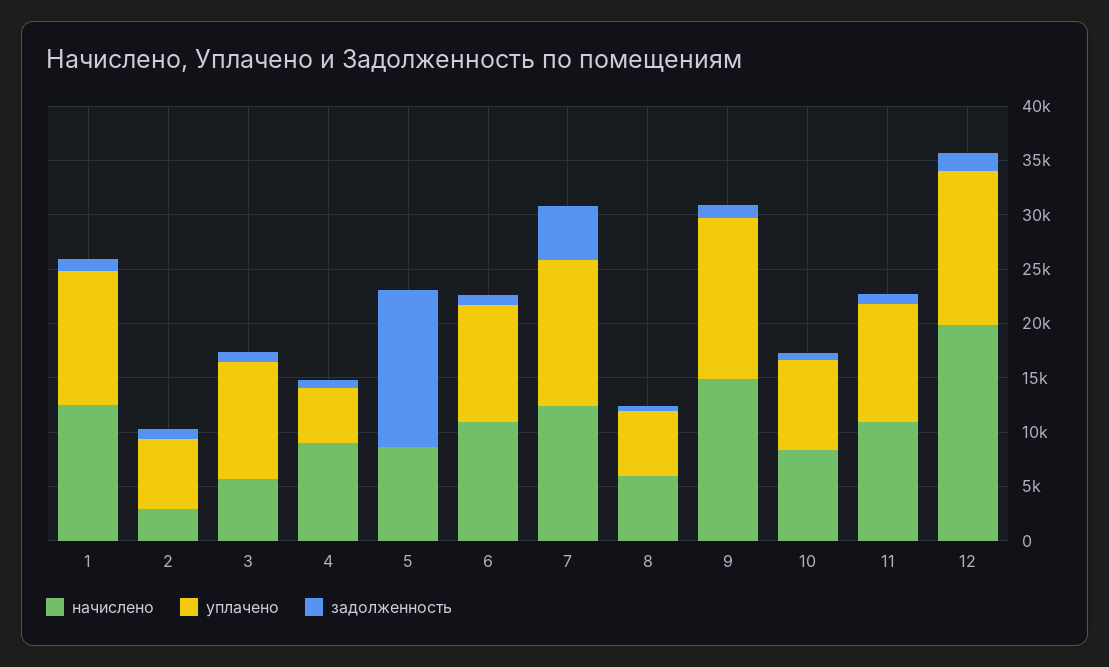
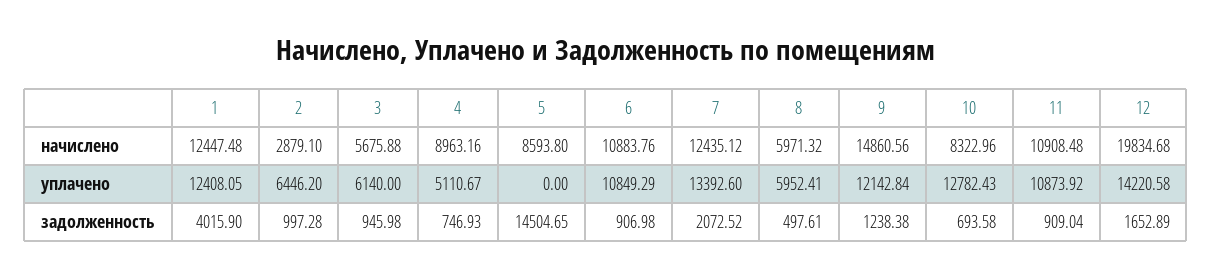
  {
    "начислено": {
      "1": 12447.48,
      "2": 2879.1,
      "3": 5675.88,
      "4": 8963.16,
      "5": 8593.8,
      "6": 10883.76,
      "7": 12435.12,
      "8": 5971.32,
      "9": 14860.56,
      "10": 8322.96,
      "11": 10908.48,
      "12": 19834.68
    },
    "уплачено": {
      "1": 12408.05,
      "2": 6446.2,
-     "3": 11000,
+     "3": 6140,
      "4": 5110.67,
      "5": 0,
      "6": 10849.29,
      "7": 13392.6,
      "8": 5952.41,
-     "9": 15000,
+     "9": 12142.84,
-     "10": 8000,
+     "10": 12782.43,
      "11": 10873.92,
      "12": 14220.58
    },
    "задолженность": {
-     "1": 1000,
+     "1": 4015.9,
      "2": 997.28,
      "3": 945.98,
      "4": 746.93,
      "5": 14504.65,
      "6": 906.98,
-     "7": 5000,
+     "7": 2072.52,
      "8": 497.61,
      "9": 1238.38,
      "10": 693.58,
      "11": 909.04,
      "12": 1652.89
    }
  }

